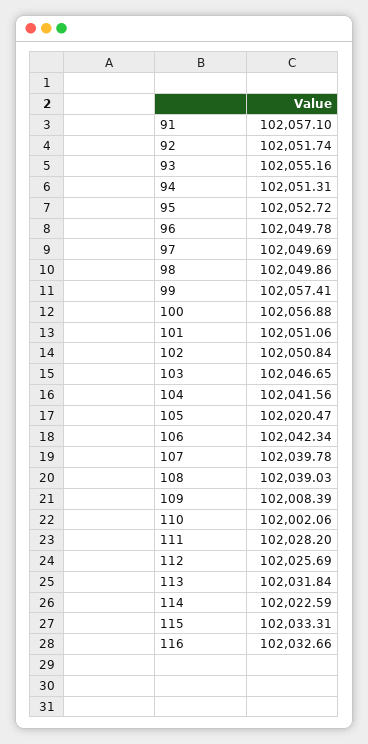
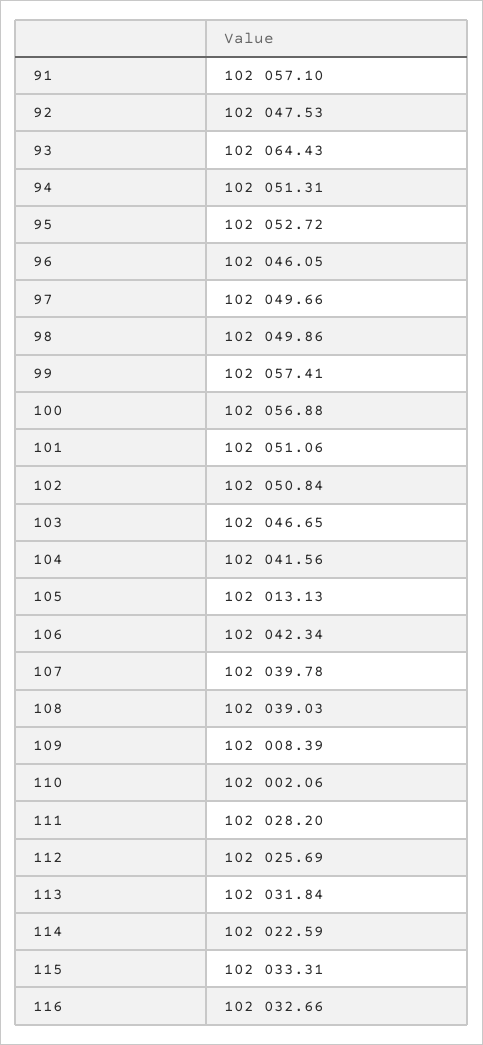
  {
    "91": 102057.1,
-   "92": 102051.74,
+   "92": 102047.53,
-   "93": 102055.16,
+   "93": 102064.43,
    "94": 102051.31,
    "95": 102052.72,
-   "96": 102049.78,
+   "96": 102046.05,
-   "97": 102049.69,
+   "97": 102049.66,
    "98": 102049.86,
    "99": 102057.41,
    "100": 102056.88,
    "101": 102051.06,
    "102": 102050.84,
    "103": 102046.65,
    "104": 102041.56,
-   "105": 102020.47,
+   "105": 102013.13,
    "106": 102042.34,
    "107": 102039.78,
    "108": 102039.03,
    "109": 102008.39,
    "110": 102002.06,
    "111": 102028.2,
    "112": 102025.69,
    "113": 102031.84,
    "114": 102022.59,
    "115": 102033.31,
    "116": 102032.66
  }

